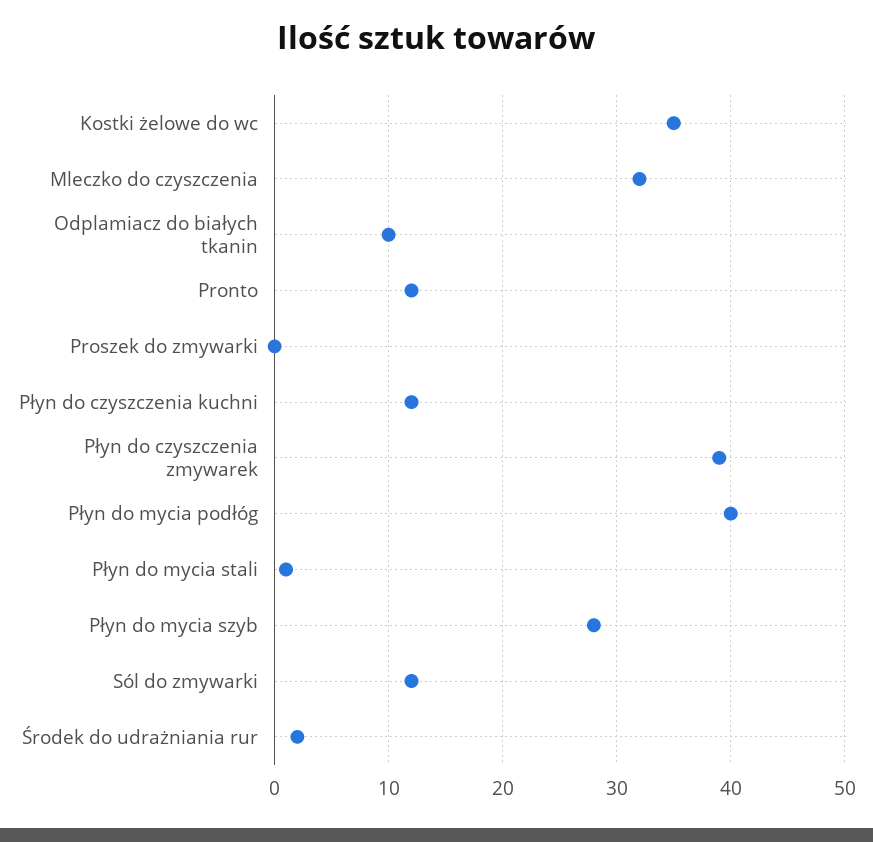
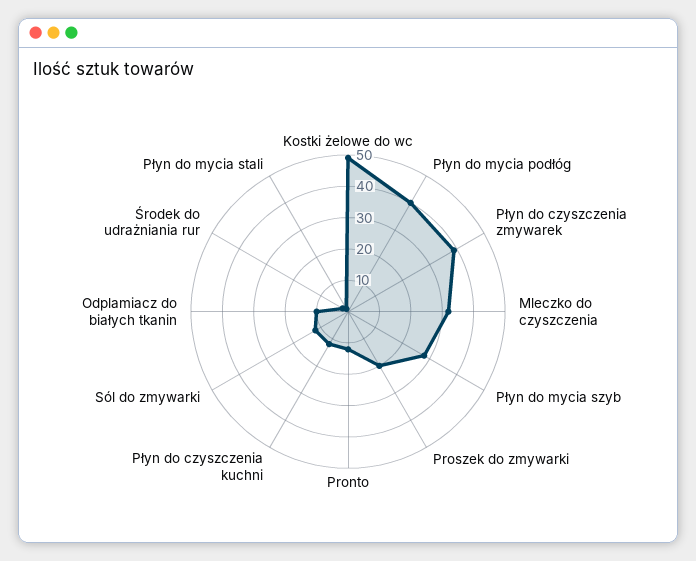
  {
-   "Kostki żelowe do wc": 35,
+   "Kostki żelowe do wc": 50,
    "Mleczko do czyszczenia": 32,
    "Odplamiacz do białych tkanin": 10,
    "Pronto": 12,
-   "Proszek do zmywarki": 0,
+   "Proszek do zmywarki": 20,
    "Płyn do czyszczenia kuchni": 12,
    "Płyn do czyszczenia zmywarek": 39,
    "Płyn do mycia podłóg": 40,
    "Płyn do mycia stali": 1,
    "Płyn do mycia szyb": 28,
    "Sól do zmywarki": 12,
    "Środek do udrażniania rur": 2
  }

